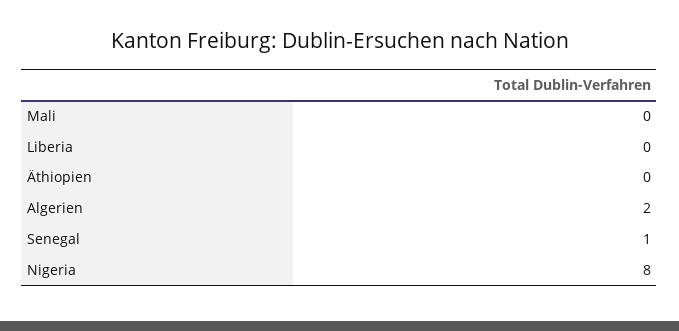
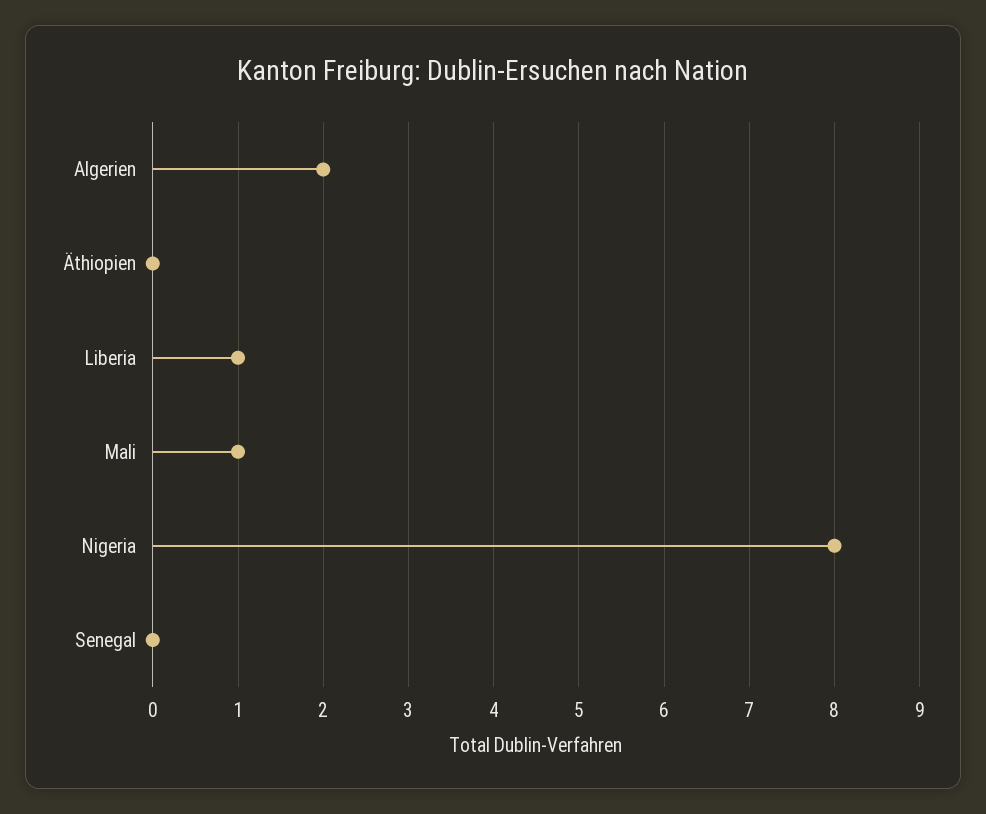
  {
-   "Mali": 0,
+   "Mali": 1,
-   "Liberia": 0,
+   "Liberia": 1,
    "Äthiopien": 0,
    "Algerien": 2,
-   "Senegal": 1,
+   "Senegal": 0,
    "Nigeria": 8
  }

